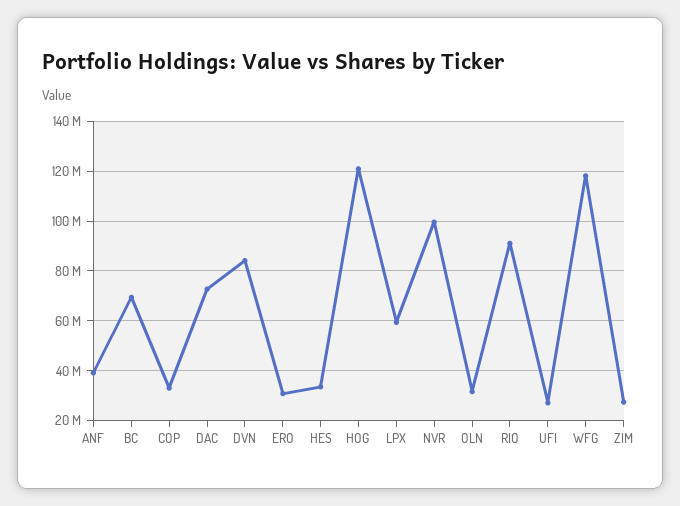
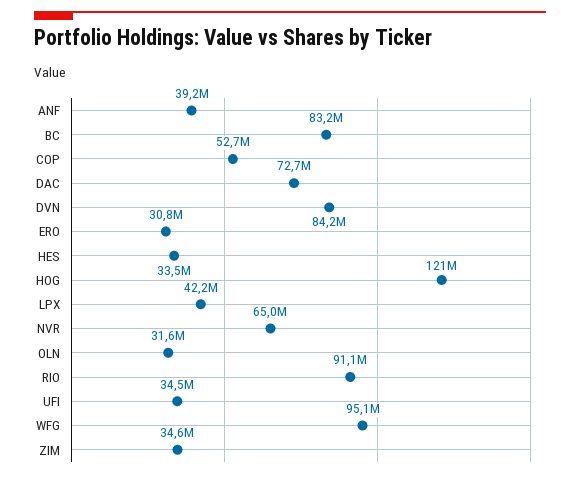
  {
    "ANF": 39200000,
-   "BC": 70000000,
+   "BC": 83200000,
-   "COP": 32500000,
+   "COP": 52700000,
    "DAC": 72700000,
    "DVN": 84200000,
    "ERO": 30800000,
    "HES": 33500000,
    "HOG": 121000000,
-   "LPX": 60000000,
+   "LPX": 42200000,
-   "NVR": 100000000,
+   "NVR": 65000000,
    "OLN": 31600000,
    "RIO": 91100000,
-   "UFI": 27500000,
+   "UFI": 34500000,
-   "WFG": 117500000,
+   "WFG": 95100000,
-   "ZIM": 27500000
+   "ZIM": 34600000
  }

